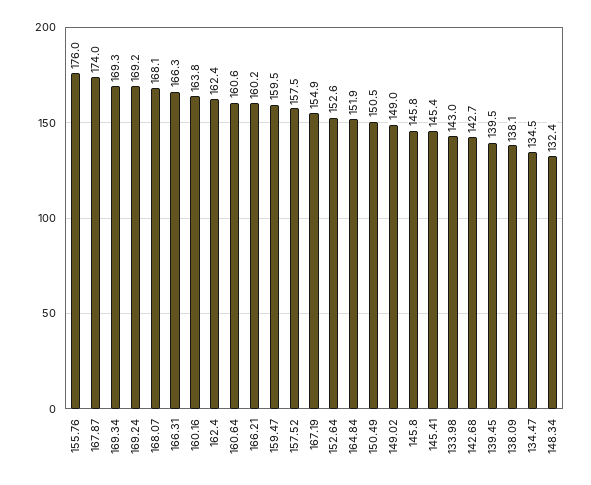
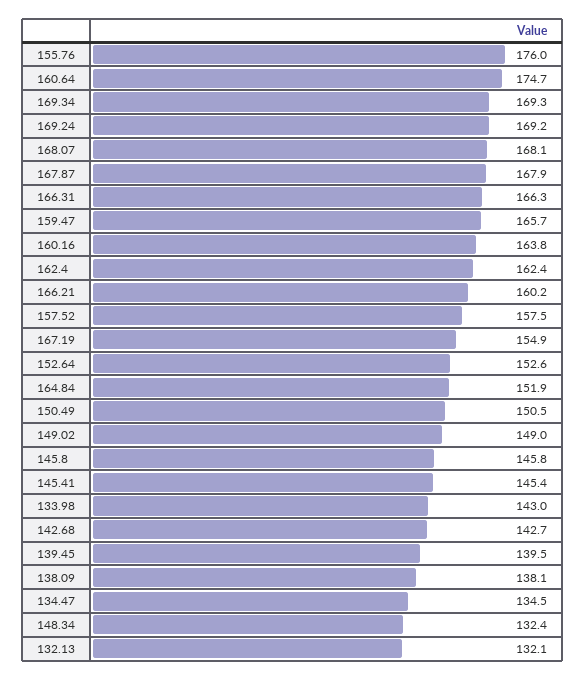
  {
    "155.76": 176,
-   "167.87": 174,
+   "167.87": 167.9,
    "169.34": 169.3,
    "169.24": 169.2,
    "168.07": 168.1,
    "166.31": 166.3,
    "160.16": 163.8,
    "162.4": 162.4,
-   "160.64": 160.6,
+   "160.64": 174.7,
    "166.21": 160.2,
-   "159.47": 159.5,
+   "159.47": 165.7,
    "157.52": 157.5,
    "167.19": 154.9,
    "152.64": 152.6,
    "164.84": 151.9,
    "150.49": 150.5,
    "149.02": 149,
    "145.8": 145.8,
    "145.41": 145.4,
    "133.98": 143,
    "142.68": 142.7,
    "139.45": 139.5,
    "138.09": 138.1,
    "134.47": 134.5,
-   "148.34": 132.4
+   "148.34": 132.4,
+   "132.13": 132.1
  }

